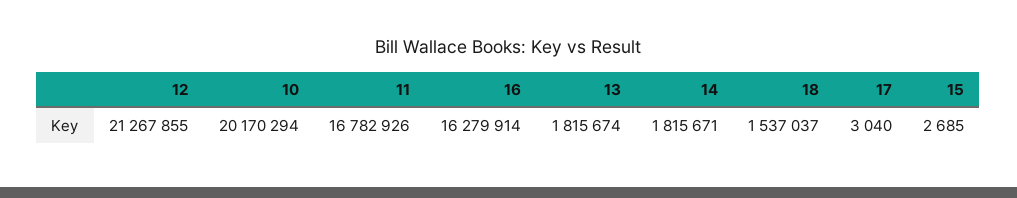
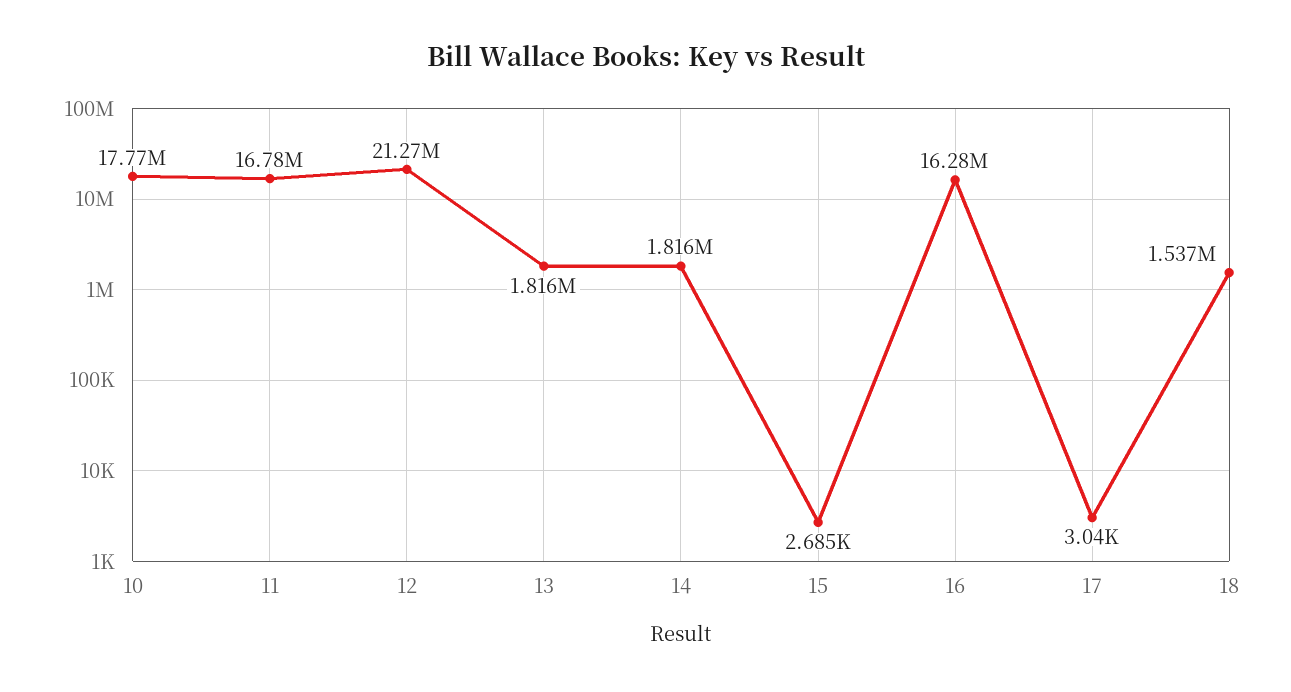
  {
    "12": 21267855,
-   "10": 20170294,
+   "10": 17770000,
    "11": 16782926,
    "16": 16279914,
    "13": 1815674,
    "14": 1815671,
    "18": 1537037,
    "17": 3040,
    "15": 2685
  }

